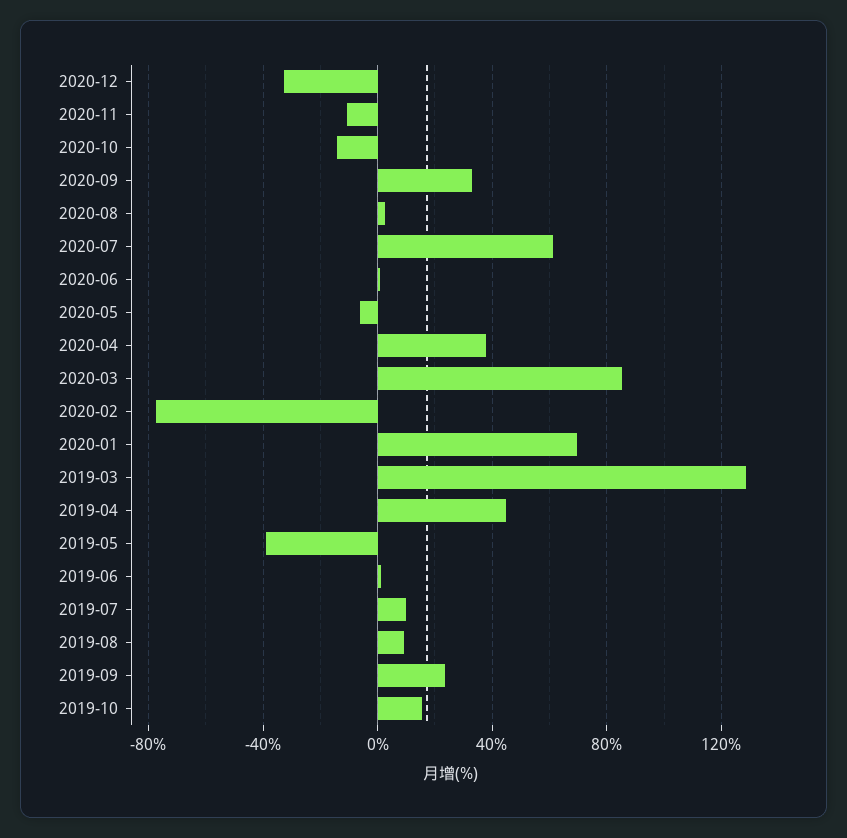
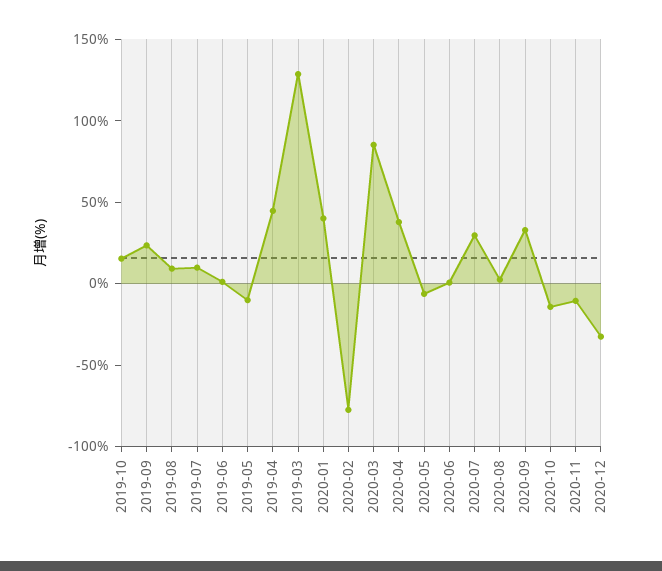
  {
    "2020-12": -35,
    "2020-11": -10,
    "2020-10": -15,
    "2020-09": 35,
    "2020-08": 0,
-   "2020-07": 60,
+   "2020-07": 30,
    "2020-06": 0,
    "2020-05": -5,
    "2020-04": 40,
    "2020-03": 85,
    "2020-02": -80,
-   "2020-01": 70,
+   "2020-01": 40,
    "2019-03": 130,
    "2019-04": 45,
-   "2019-05": -40,
+   "2019-05": -10,
    "2019-06": 0,
    "2019-07": 10,
    "2019-08": 10,
    "2019-09": 25,
    "2019-10": 15
  }

